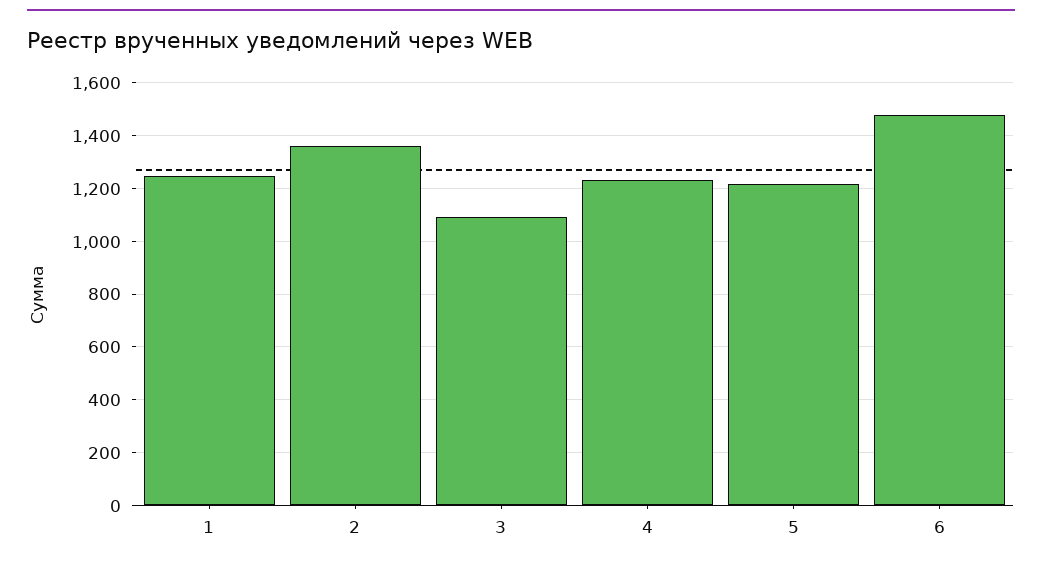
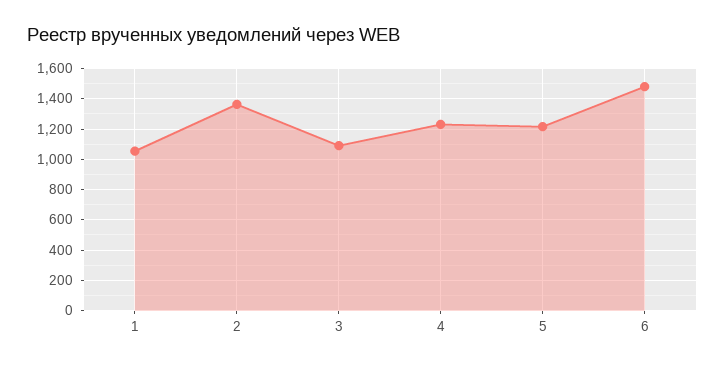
  {
-   "1": 1250,
+   "1": 1050,
    "2": 1375,
    "3": 1100,
    "4": 1225,
    "5": 1225,
    "6": 1475
  }

